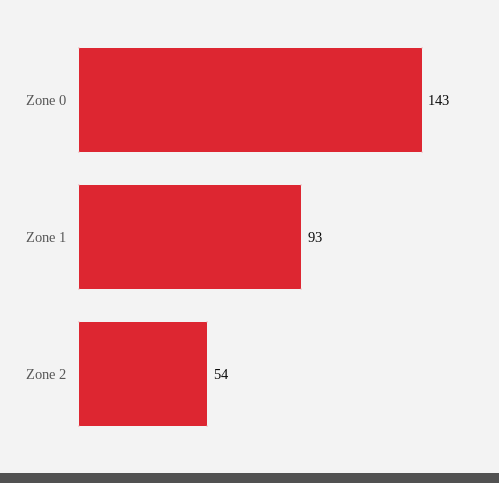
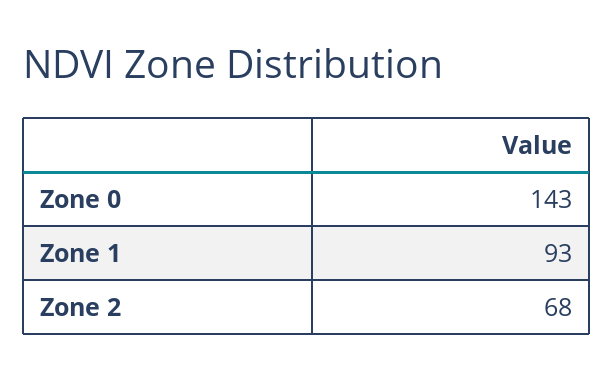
  {
    "Zone 0": 143,
    "Zone 1": 93,
-   "Zone 2": 54
+   "Zone 2": 68
  }

